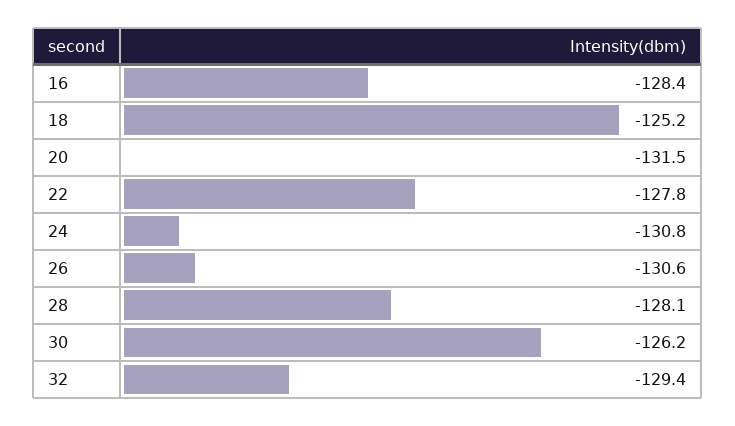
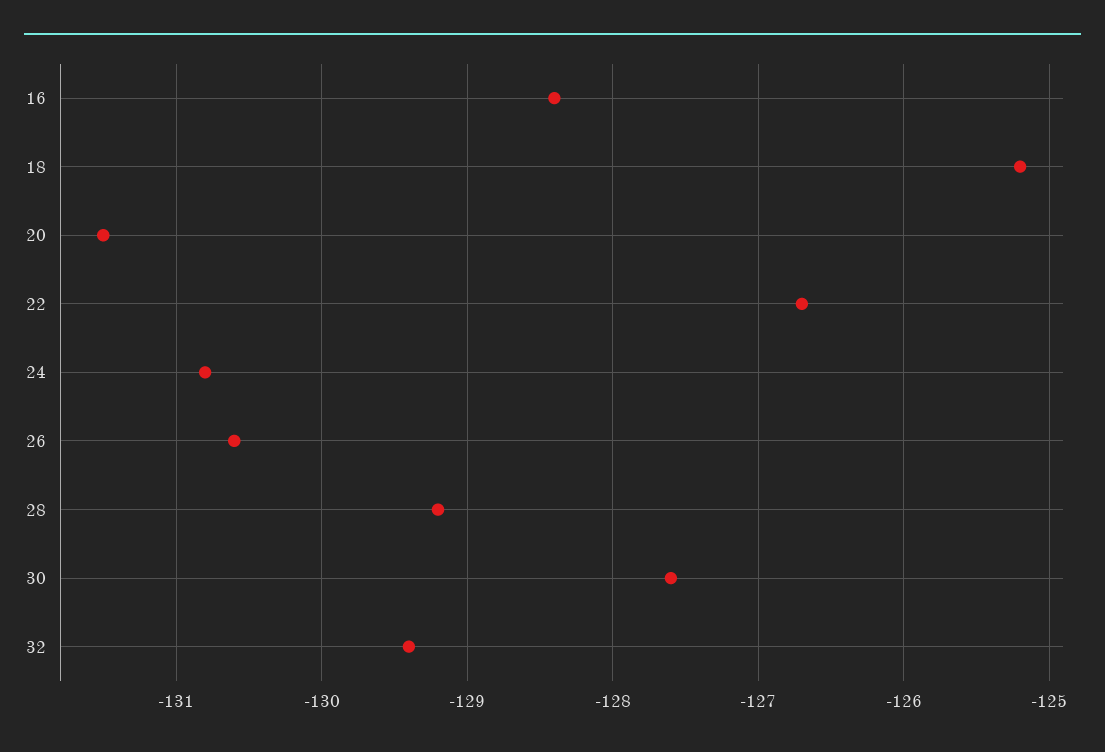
  {
    "16": -128.4,
    "18": -125.2,
    "20": -131.5,
-   "22": -127.8,
+   "22": -126.7,
    "24": -130.8,
    "26": -130.6,
-   "28": -128.1,
+   "28": -129.2,
-   "30": -126.2,
+   "30": -127.6,
    "32": -129.4
  }

